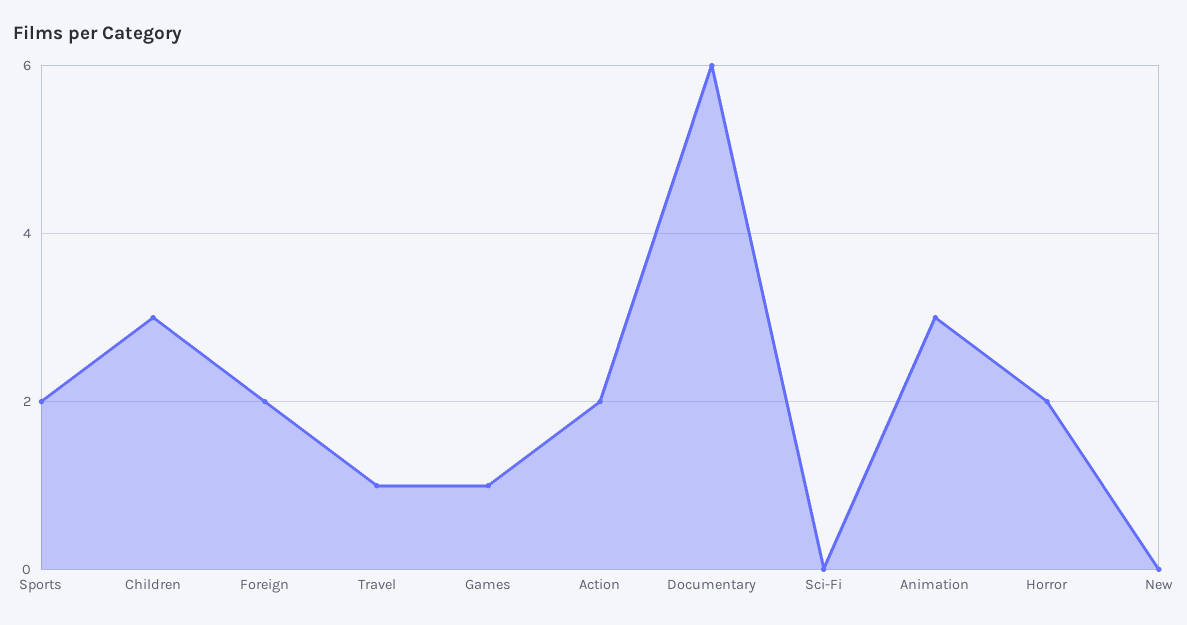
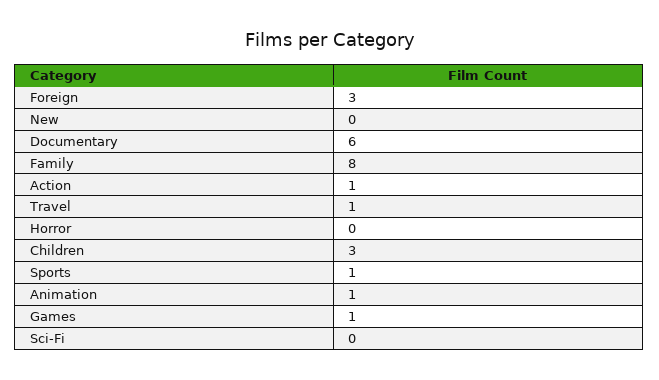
  {
-   "Sports": 2,
+   "Sports": 1,
    "Children": 3,
-   "Foreign": 2,
+   "Foreign": 3,
    "Travel": 1,
    "Games": 1,
-   "Action": 2,
+   "Action": 1,
    "Documentary": 6,
    "Sci-Fi": 0,
-   "Animation": 3,
+   "Animation": 1,
-   "Horror": 2,
+   "Horror": 0,
-   "New": 0
+   "New": 0,
+   "Family": 8
  }

